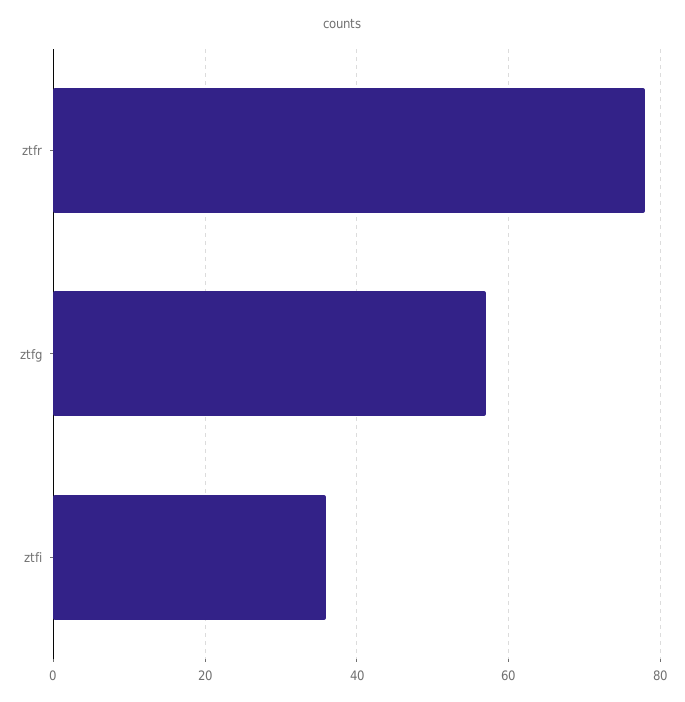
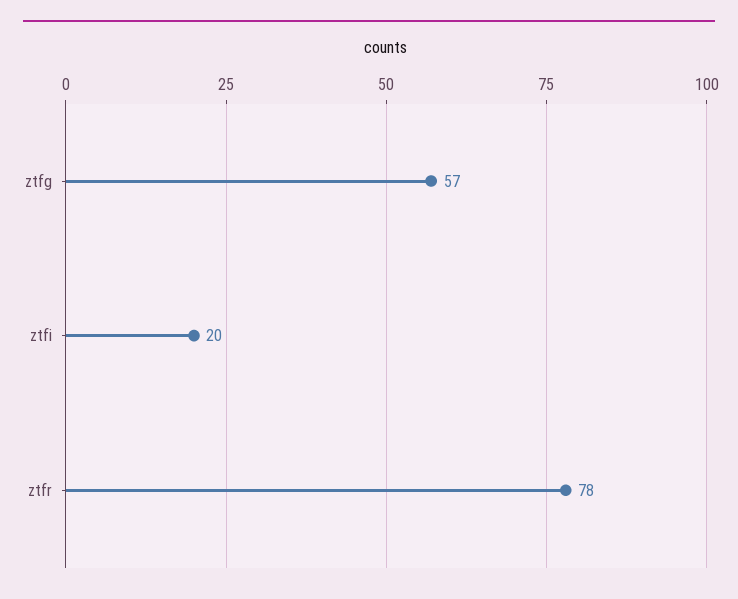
  {
    "ztfr": 78,
    "ztfg": 57,
-   "ztfi": 35
+   "ztfi": 20
  }

